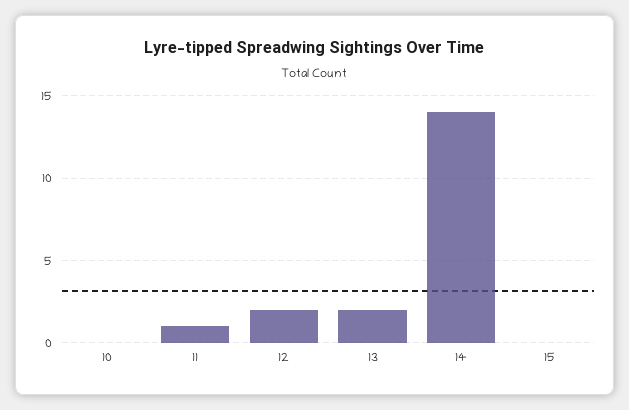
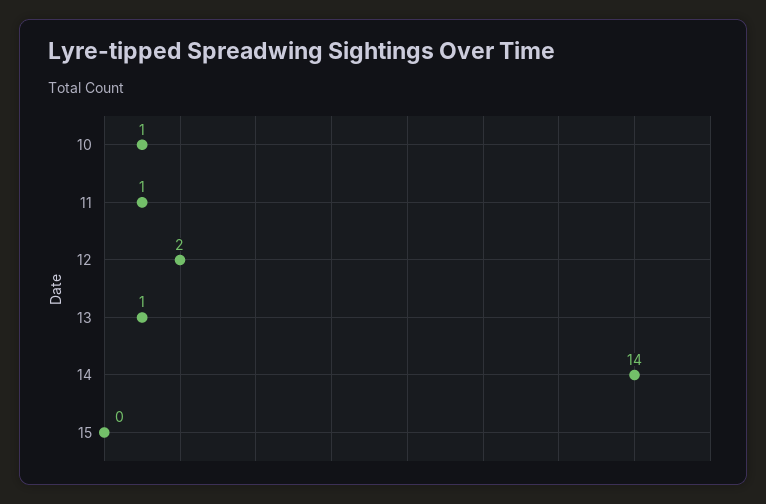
  {
-   "10": 0,
+   "10": 1,
    "11": 1,
    "12": 2,
-   "13": 2,
+   "13": 1,
    "14": 14,
    "15": 0
  }

